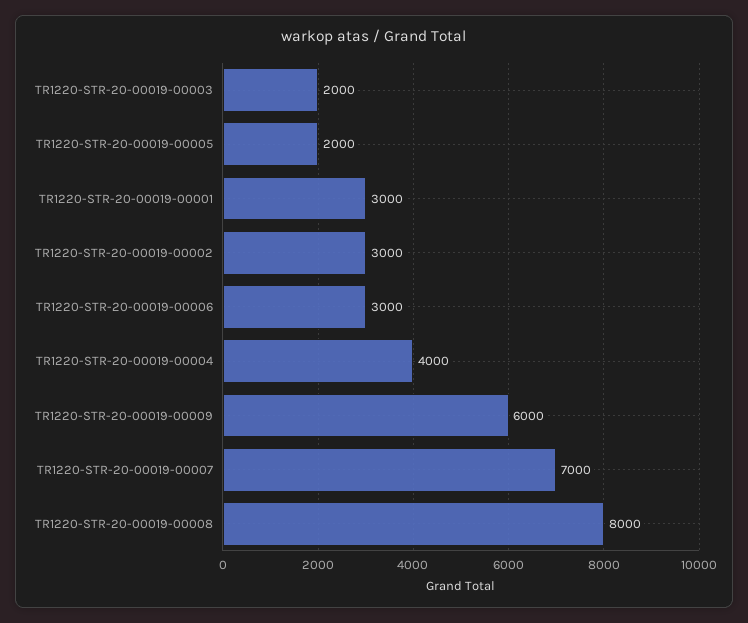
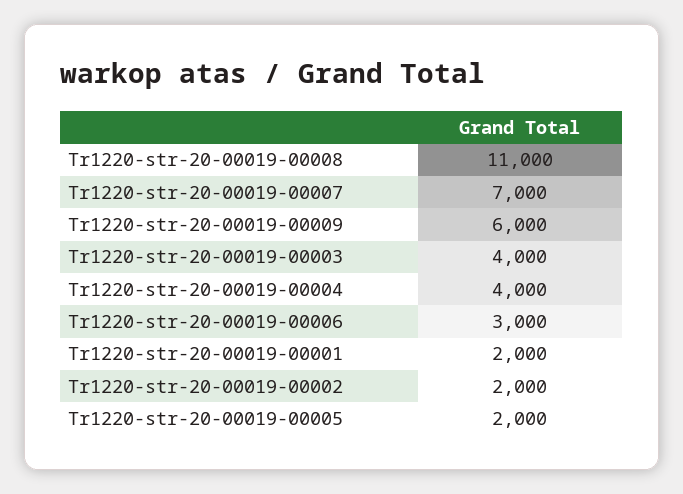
  {
-   "TR1220-STR-20-00019-00003": 2000,
+   "TR1220-STR-20-00019-00003": 4000,
    "TR1220-STR-20-00019-00005": 2000,
-   "TR1220-STR-20-00019-00001": 3000,
+   "TR1220-STR-20-00019-00001": 2000,
-   "TR1220-STR-20-00019-00002": 3000,
+   "TR1220-STR-20-00019-00002": 2000,
    "TR1220-STR-20-00019-00006": 3000,
    "TR1220-STR-20-00019-00004": 4000,
    "TR1220-STR-20-00019-00009": 6000,
    "TR1220-STR-20-00019-00007": 7000,
-   "TR1220-STR-20-00019-00008": 8000
+   "TR1220-STR-20-00019-00008": 11000
  }

